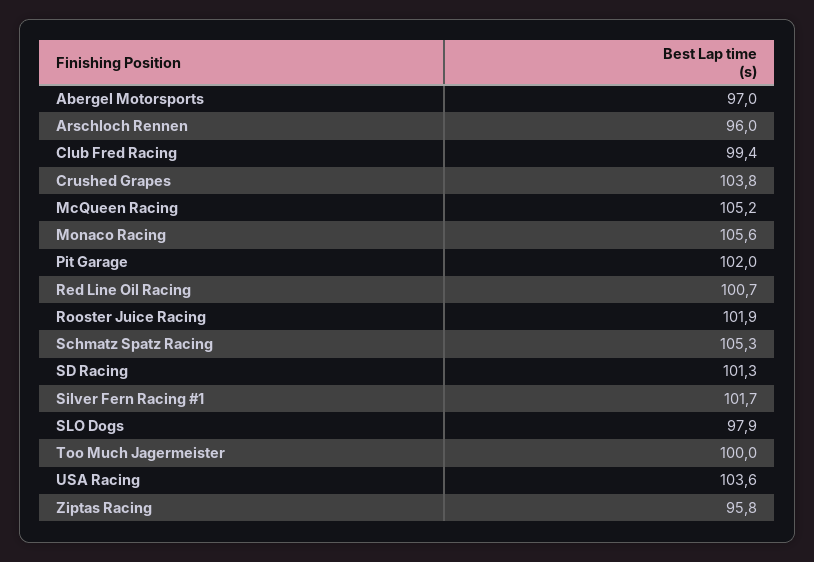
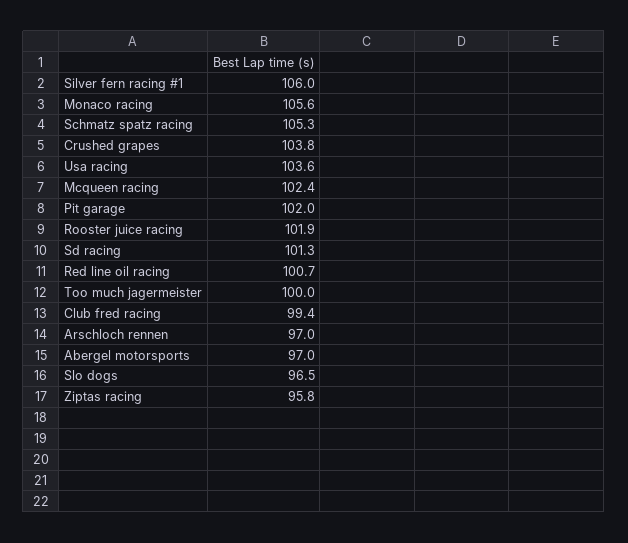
  {
    "Abergel Motorsports": 97,
-   "Arschloch Rennen": 96,
+   "Arschloch Rennen": 97,
    "Club Fred Racing": 99.4,
    "Crushed Grapes": 103.8,
-   "McQueen Racing": 105.2,
+   "McQueen Racing": 102.4,
    "Monaco Racing": 105.6,
    "Pit Garage": 102,
    "Red Line Oil Racing": 100.7,
    "Rooster Juice Racing": 101.9,
    "Schmatz Spatz Racing": 105.3,
    "SD Racing": 101.3,
-   "Silver Fern Racing #1": 101.7,
+   "Silver Fern Racing #1": 106,
-   "SLO Dogs": 97.9,
+   "SLO Dogs": 96.5,
    "Too Much Jagermeister": 100,
    "USA Racing": 103.6,
    "Ziptas Racing": 95.8
  }

